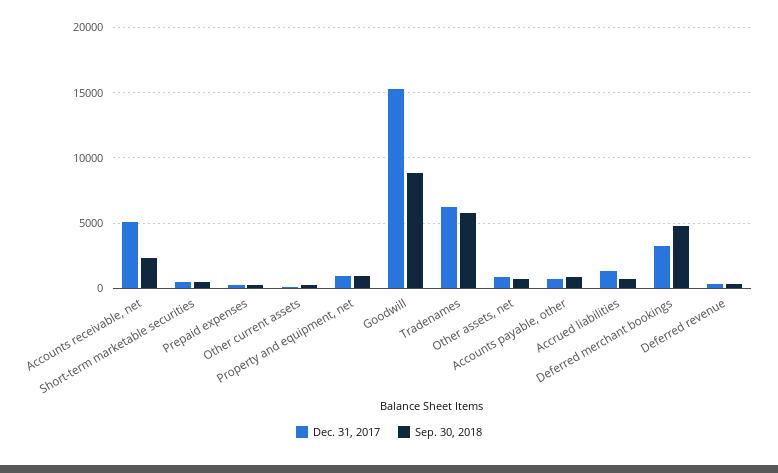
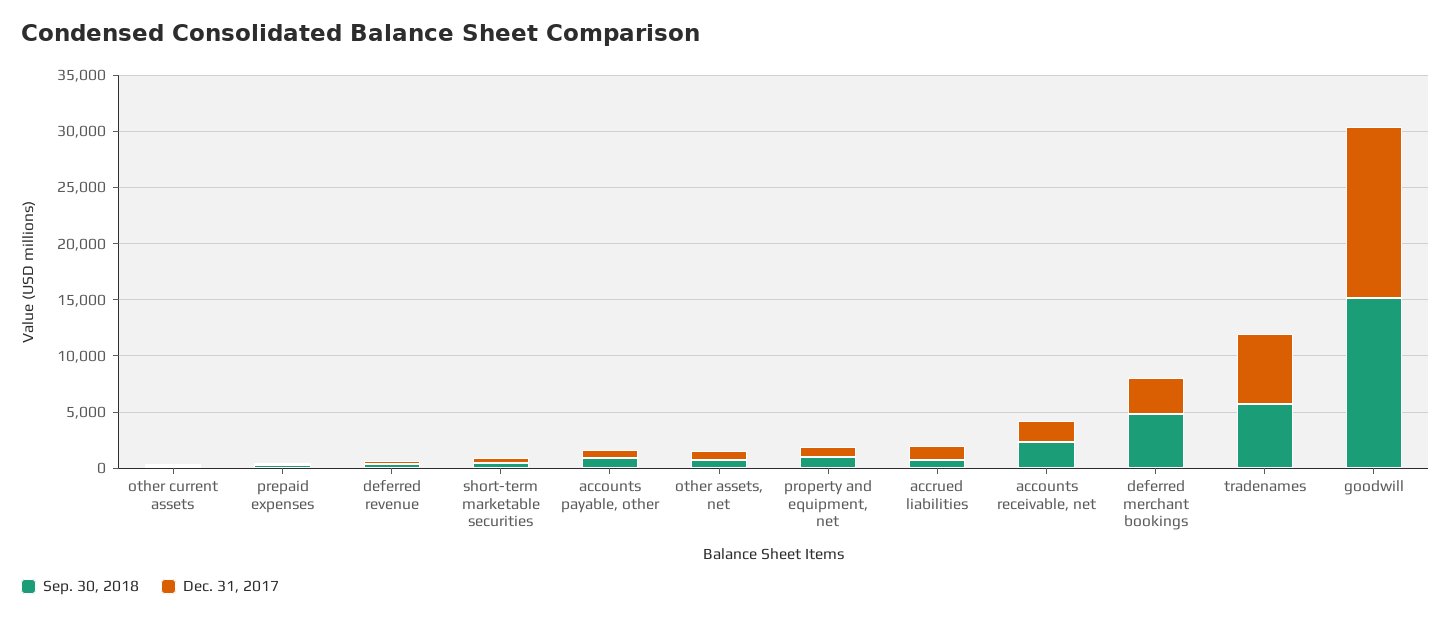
  {
    "Dec. 31, 2017": {
-     "Accounts receivable, net": 5000,
+     "Accounts receivable, net": 2000,
      "Short-term marketable securities": 500,
      "Prepaid expenses": 500,
      "Other current assets": 0,
      "Property and equipment, net": 1000,
      "Goodwill": 15500,
      "Tradenames": 6500,
      "Other assets, net": 1000,
      "Accounts payable, other": 500,
      "Accrued liabilities": 1500,
      "Deferred merchant bookings": 3000,
      "Deferred revenue": 500
    },
    "Sep. 30, 2018": {
      "Accounts receivable, net": 2500,
      "Short-term marketable securities": 500,
      "Prepaid expenses": 0,
      "Other current assets": 0,
      "Property and equipment, net": 1000,
-     "Goodwill": 9000,
+     "Goodwill": 15000,
      "Tradenames": 5500,
      "Other assets, net": 500,
      "Accounts payable, other": 1000,
      "Accrued liabilities": 500,
      "Deferred merchant bookings": 5000,
      "Deferred revenue": 500
    }
  }

